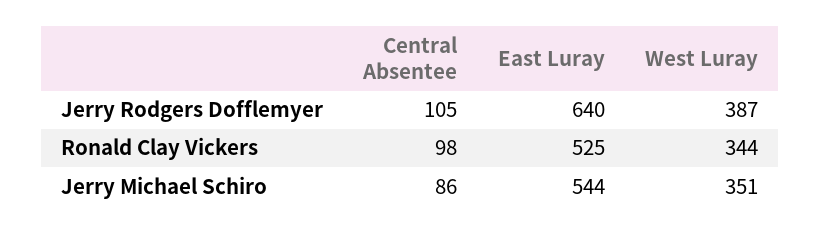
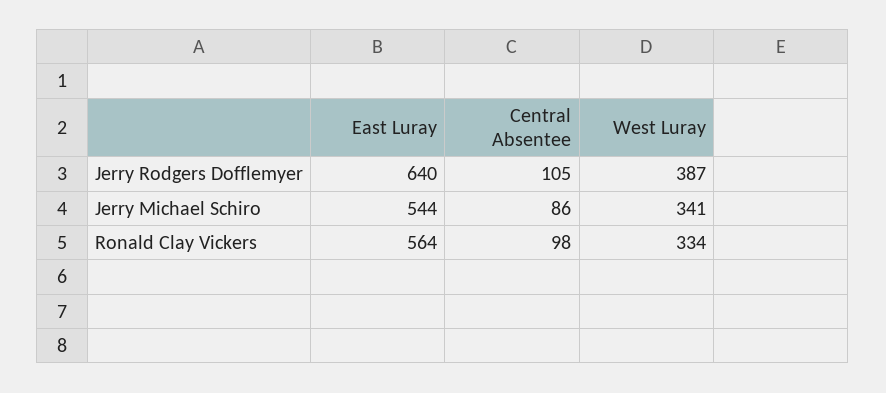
  {
    "Central Absentee": {
      "Jerry Rodgers Dofflemyer": 105,
      "Ronald Clay Vickers": 98,
      "Jerry Michael Schiro": 86
    },
    "East Luray": {
      "Jerry Rodgers Dofflemyer": 640,
-     "Ronald Clay Vickers": 525,
+     "Ronald Clay Vickers": 564,
      "Jerry Michael Schiro": 544
    },
    "West Luray": {
      "Jerry Rodgers Dofflemyer": 387,
-     "Ronald Clay Vickers": 344,
+     "Ronald Clay Vickers": 334,
-     "Jerry Michael Schiro": 351
+     "Jerry Michael Schiro": 341
    }
  }

